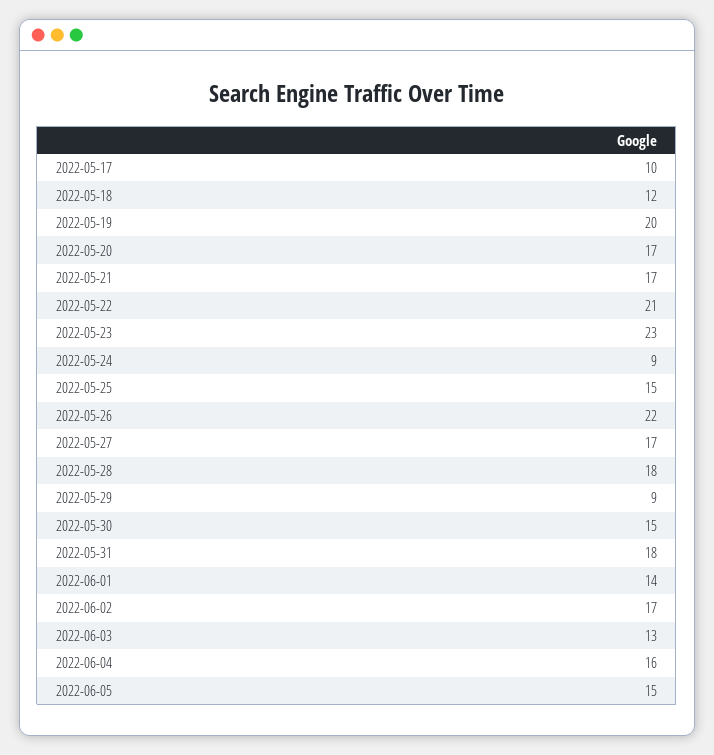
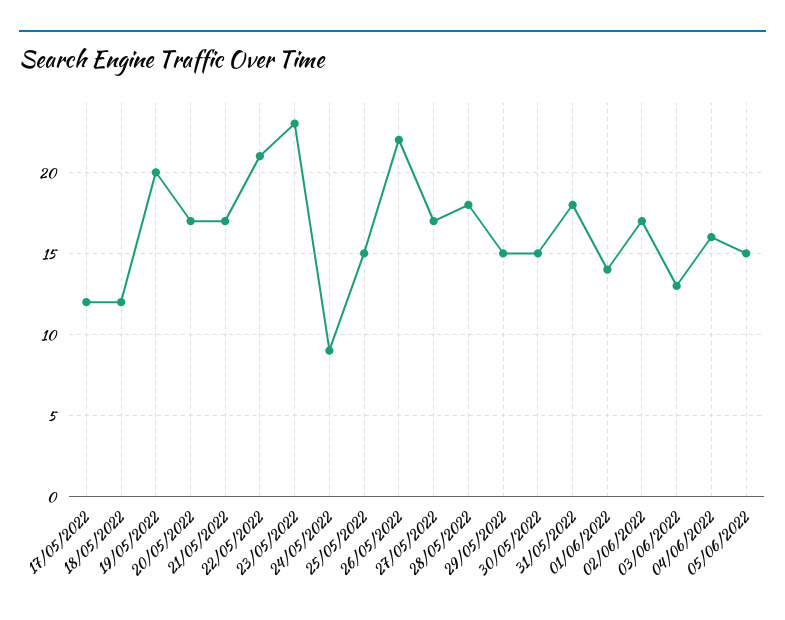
  {
-   "2022-05-17": 10,
+   "2022-05-17": 12,
    "2022-05-18": 12,
    "2022-05-19": 20,
    "2022-05-20": 17,
    "2022-05-21": 17,
    "2022-05-22": 21,
    "2022-05-23": 23,
    "2022-05-24": 9,
    "2022-05-25": 15,
    "2022-05-26": 22,
    "2022-05-27": 17,
    "2022-05-28": 18,
-   "2022-05-29": 9,
+   "2022-05-29": 15,
    "2022-05-30": 15,
    "2022-05-31": 18,
    "2022-06-01": 14,
    "2022-06-02": 17,
    "2022-06-03": 13,
    "2022-06-04": 16,
    "2022-06-05": 15
  }

